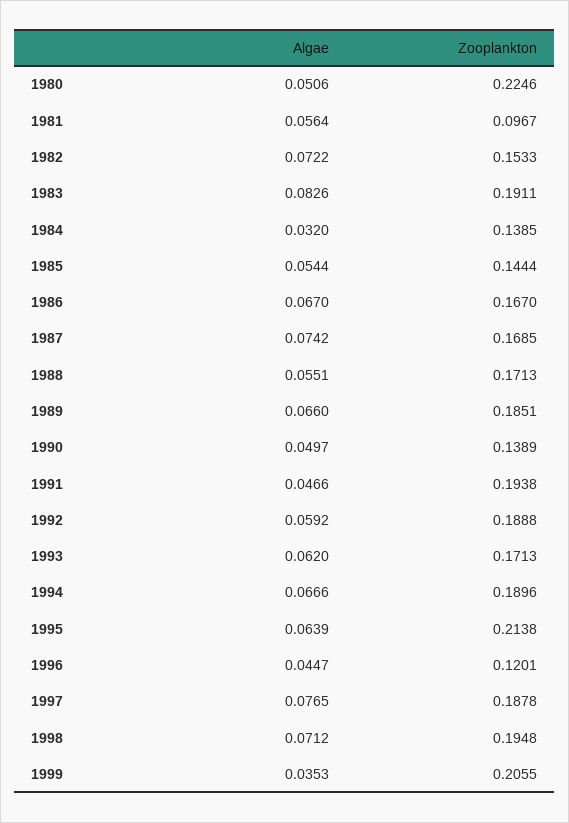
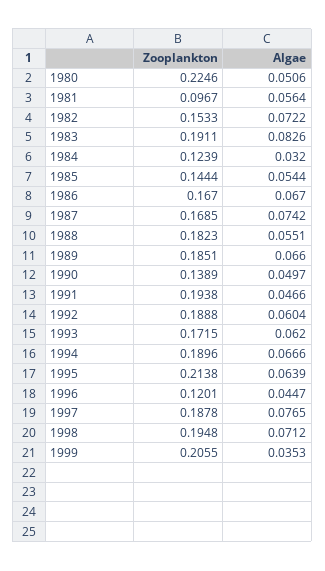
  {
    "Algae": {
      "1980": 0.0506,
      "1981": 0.0564,
      "1982": 0.0722,
      "1983": 0.0826,
      "1984": 0.032,
      "1985": 0.0544,
      "1986": 0.067,
      "1987": 0.0742,
      "1988": 0.0551,
      "1989": 0.066,
      "1990": 0.0497,
      "1991": 0.0466,
-     "1992": 0.0592,
+     "1992": 0.0604,
      "1993": 0.062,
      "1994": 0.0666,
      "1995": 0.0639,
      "1996": 0.0447,
      "1997": 0.0765,
      "1998": 0.0712,
      "1999": 0.0353
    },
    "Zooplankton": {
      "1980": 0.2246,
      "1981": 0.0967,
      "1982": 0.1533,
      "1983": 0.1911,
-     "1984": 0.1385,
+     "1984": 0.1239,
      "1985": 0.1444,
      "1986": 0.167,
      "1987": 0.1685,
-     "1988": 0.1713,
+     "1988": 0.1823,
      "1989": 0.1851,
      "1990": 0.1389,
      "1991": 0.1938,
      "1992": 0.1888,
-     "1993": 0.1713,
+     "1993": 0.1715,
      "1994": 0.1896,
      "1995": 0.2138,
      "1996": 0.1201,
      "1997": 0.1878,
      "1998": 0.1948,
      "1999": 0.2055
    }
  }

